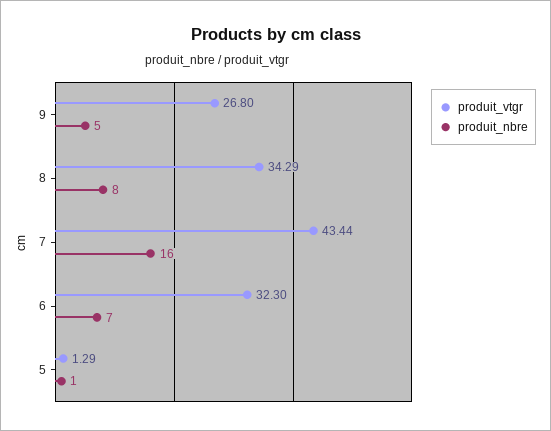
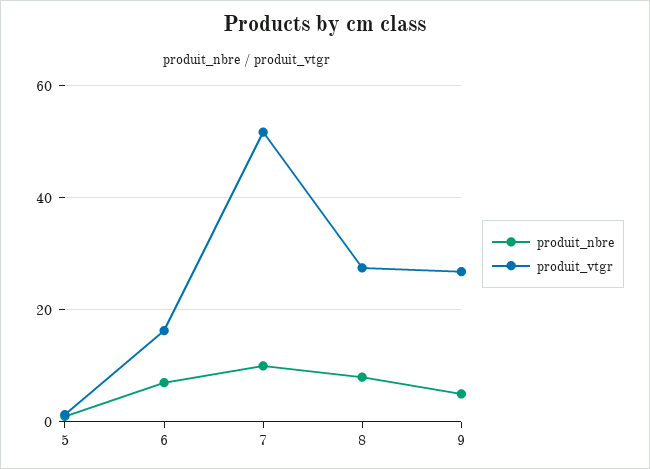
  {
    "produit_vtgr": {
      "9": 26.8,
-     "8": 34.29,
+     "8": 28,
-     "7": 43.44,
+     "7": 52,
-     "6": 32.3,
+     "6": 16,
      "5": 1.29
    },
    "produit_nbre": {
      "9": 5,
      "8": 8,
-     "7": 16,
+     "7": 10,
      "6": 7,
      "5": 1
    }
  }

